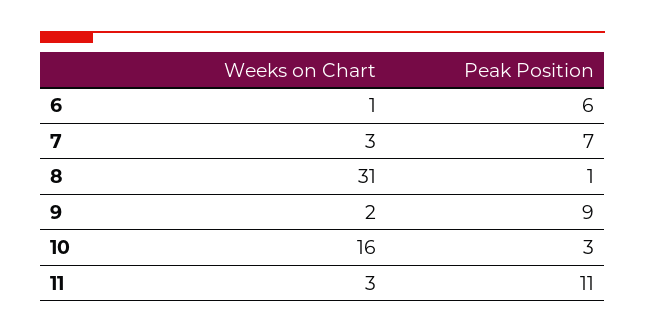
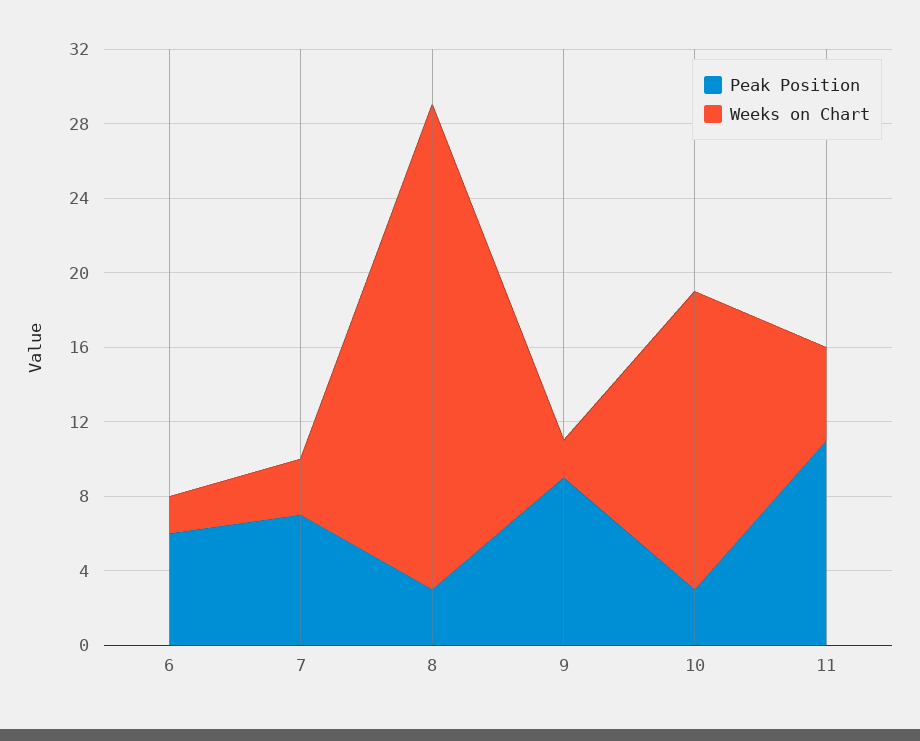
  {
    "Weeks on Chart": {
-     "6": 1,
+     "6": 2,
      "7": 3,
-     "8": 31,
+     "8": 26,
      "9": 2,
      "10": 16,
-     "11": 3
+     "11": 5
    },
    "Peak Position": {
      "6": 6,
      "7": 7,
-     "8": 1,
+     "8": 3,
      "9": 9,
      "10": 3,
      "11": 11
    }
  }

